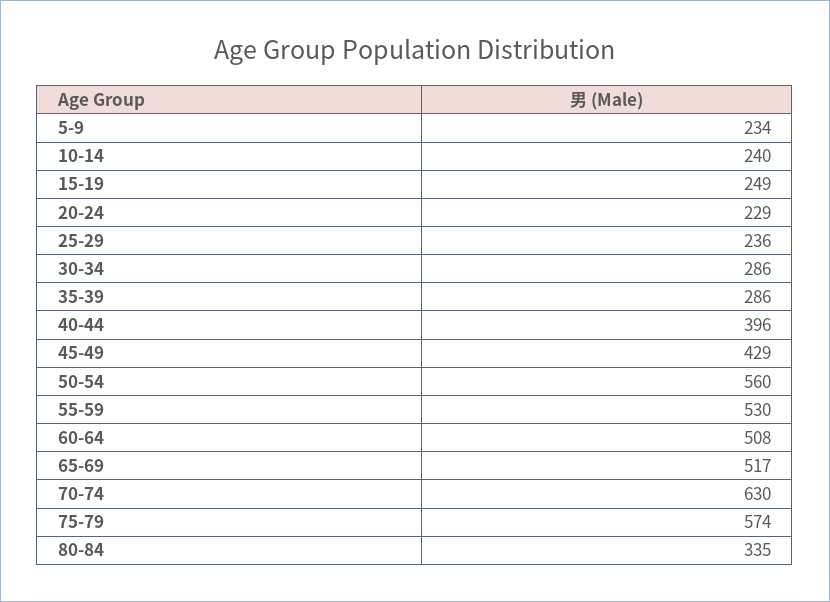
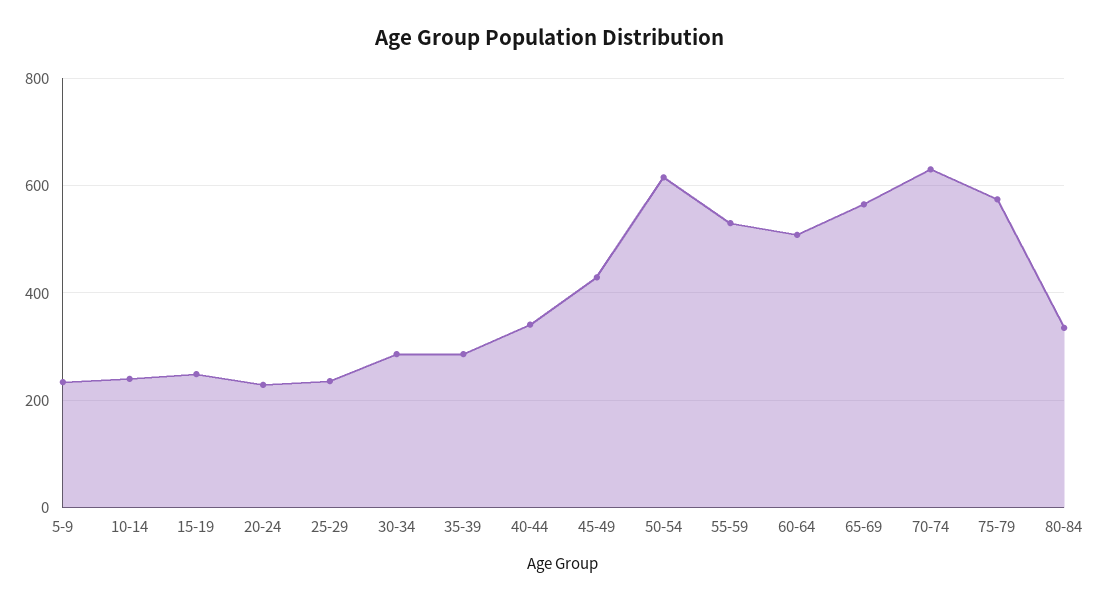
  {
    "5-9": 234,
    "10-14": 240,
    "15-19": 249,
    "20-24": 229,
    "25-29": 236,
    "30-34": 286,
    "35-39": 286,
-   "40-44": 396,
+   "40-44": 340,
    "45-49": 429,
-   "50-54": 560,
+   "50-54": 620,
    "55-59": 530,
    "60-64": 508,
-   "65-69": 517,
+   "65-69": 560,
    "70-74": 630,
    "75-79": 574,
    "80-84": 335
  }

